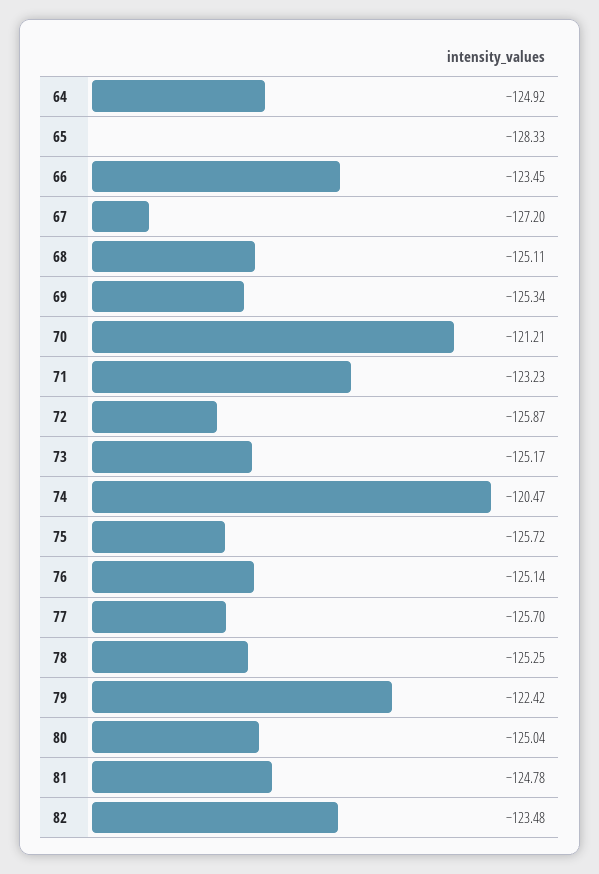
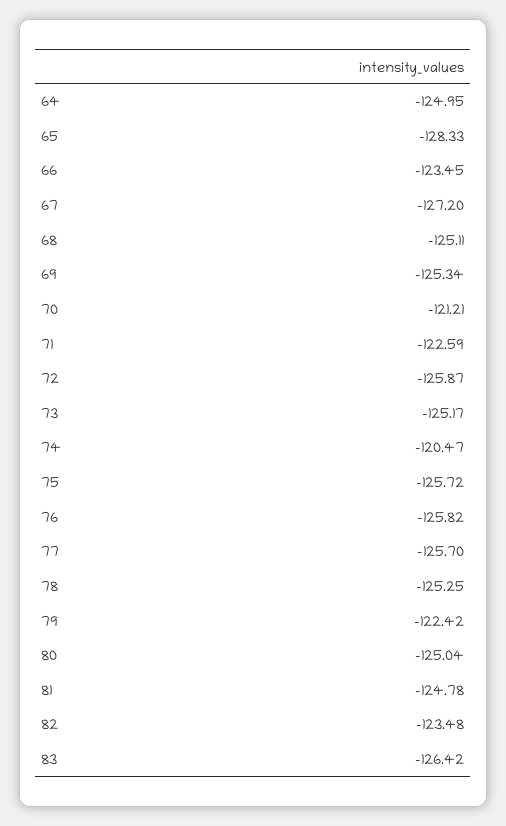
  {
-   "64": -124.92,
+   "64": -124.95,
    "65": -128.33,
    "66": -123.45,
    "67": -127.2,
    "68": -125.11,
    "69": -125.34,
    "70": -121.21,
-   "71": -123.23,
+   "71": -122.59,
    "72": -125.87,
    "73": -125.17,
    "74": -120.47,
    "75": -125.72,
-   "76": -125.14,
+   "76": -125.82,
    "77": -125.7,
    "78": -125.25,
    "79": -122.42,
    "80": -125.04,
    "81": -124.78,
-   "82": -123.48
+   "82": -123.48,
+   "83": -126.42
  }

